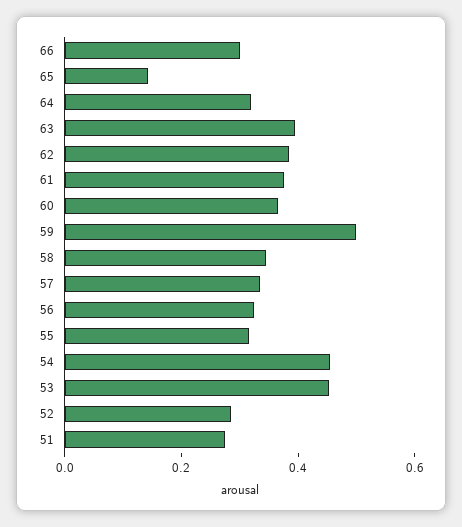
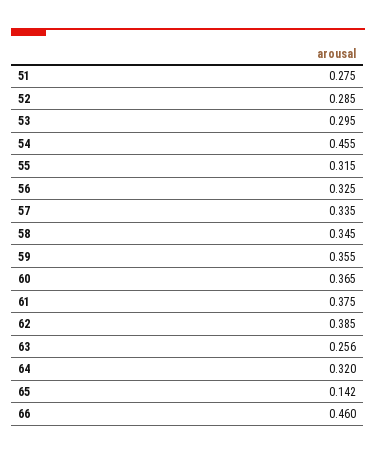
  {
-   "66": 0.3,
+   "66": 0.46,
    "65": 0.142,
    "64": 0.32,
-   "63": 0.4,
+   "63": 0.256,
    "62": 0.385,
    "61": 0.375,
    "60": 0.365,
-   "59": 0.5,
+   "59": 0.355,
    "58": 0.345,
    "57": 0.335,
    "56": 0.325,
    "55": 0.315,
    "54": 0.455,
-   "53": 0.45,
+   "53": 0.295,
    "52": 0.285,
    "51": 0.275
  }

